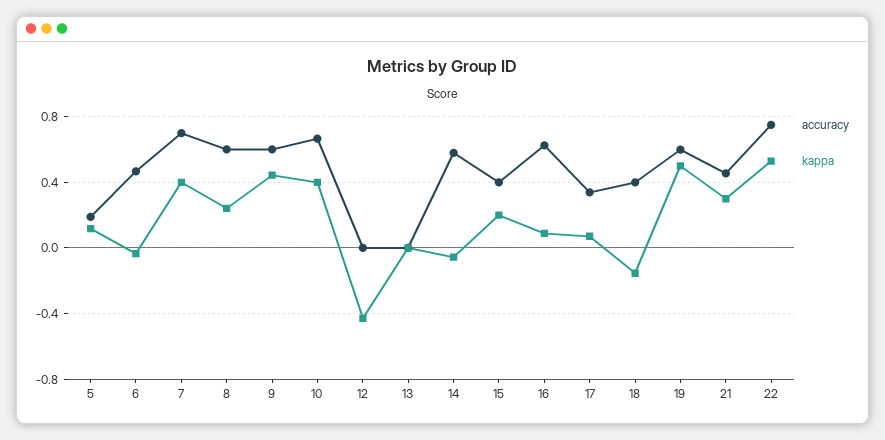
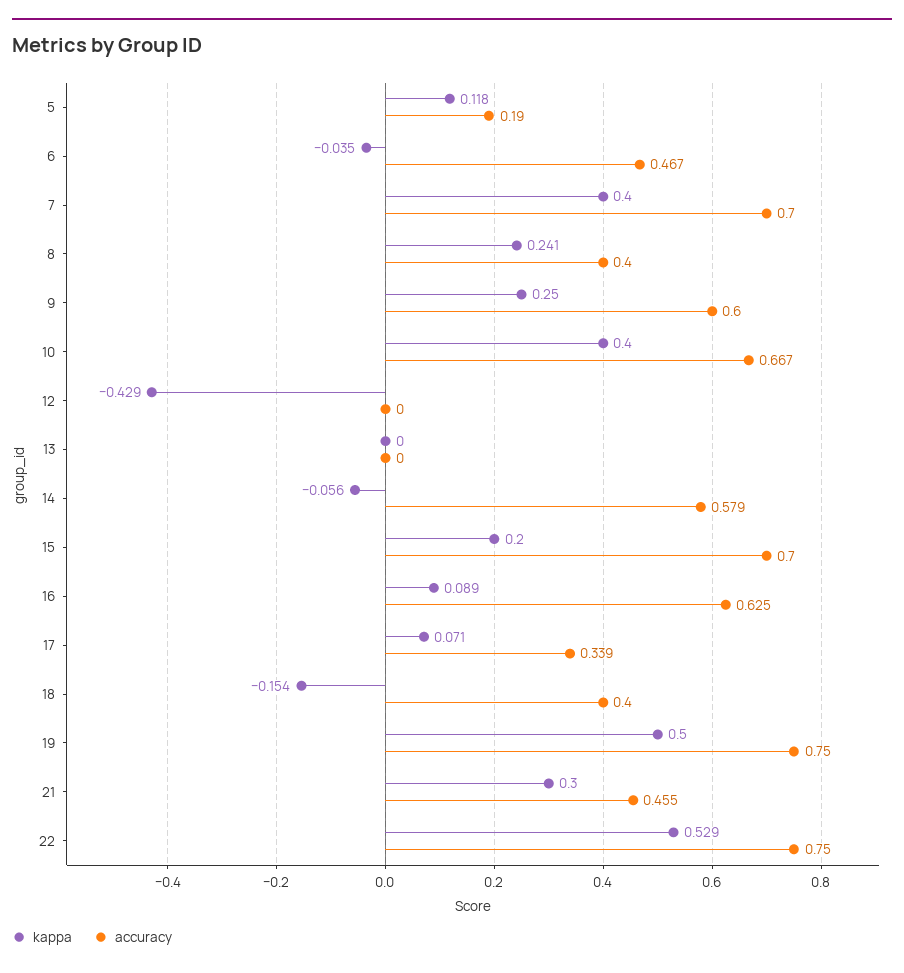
  {
    "accuracy": {
      "5": 0.19,
      "6": 0.467,
      "7": 0.7,
-     "8": 0.6,
+     "8": 0.4,
      "9": 0.6,
      "10": 0.667,
      "12": 0,
      "13": 0,
      "14": 0.579,
-     "15": 0.4,
+     "15": 0.7,
      "16": 0.625,
      "17": 0.339,
      "18": 0.4,
-     "19": 0.6,
+     "19": 0.75,
      "21": 0.455,
      "22": 0.75
    },
    "kappa": {
      "5": 0.118,
      "6": -0.035,
      "7": 0.4,
      "8": 0.241,
-     "9": 0.45,
+     "9": 0.25,
      "10": 0.4,
      "12": -0.429,
      "13": 0,
      "14": -0.056,
      "15": 0.2,
      "16": 0.089,
      "17": 0.071,
      "18": -0.154,
      "19": 0.5,
      "21": 0.3,
      "22": 0.529
    }
  }

